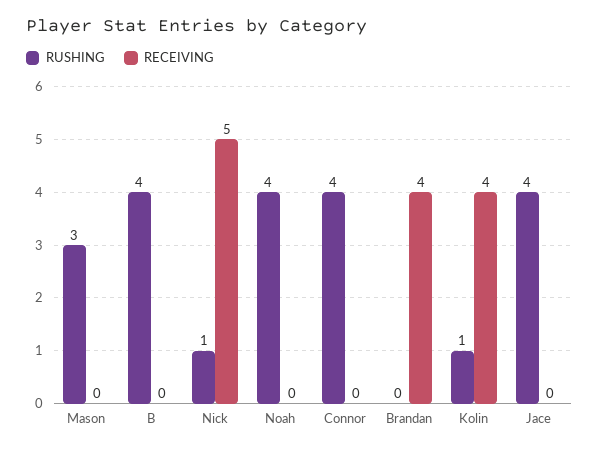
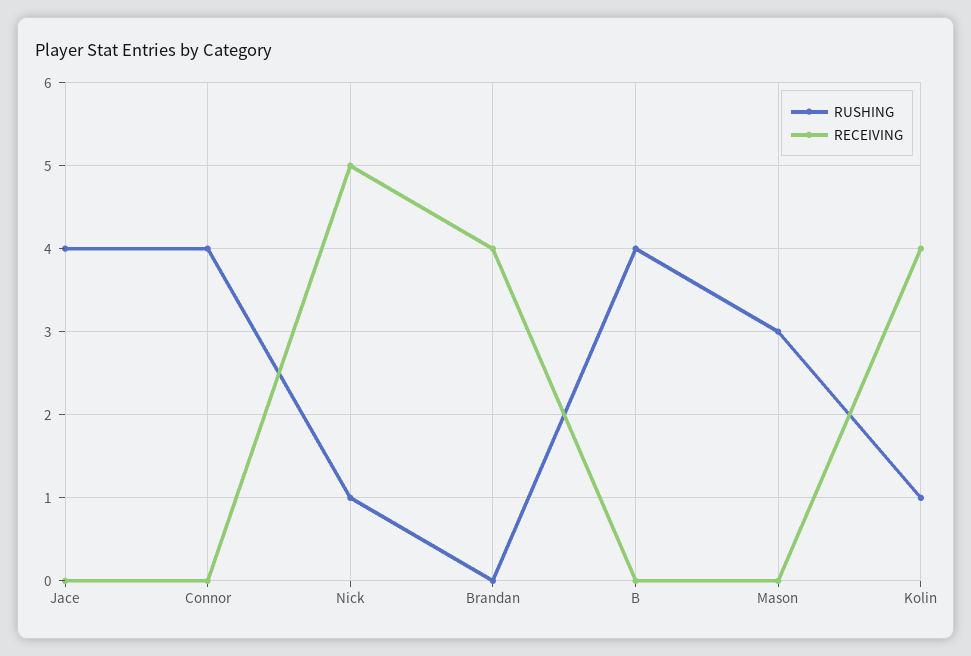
  {
    "RUSHING": {
      "Mason": 3,
      "B": 4,
      "Nick": 1,
-     "Noah": 4,
      "Connor": 4,
      "Brandan": 0,
      "Kolin": 1,
      "Jace": 4
    },
    "RECEIVING": {
      "Mason": 0,
      "B": 0,
      "Nick": 5,
-     "Noah": 0,
      "Connor": 0,
      "Brandan": 4,
      "Kolin": 4,
      "Jace": 0
    }
  }

